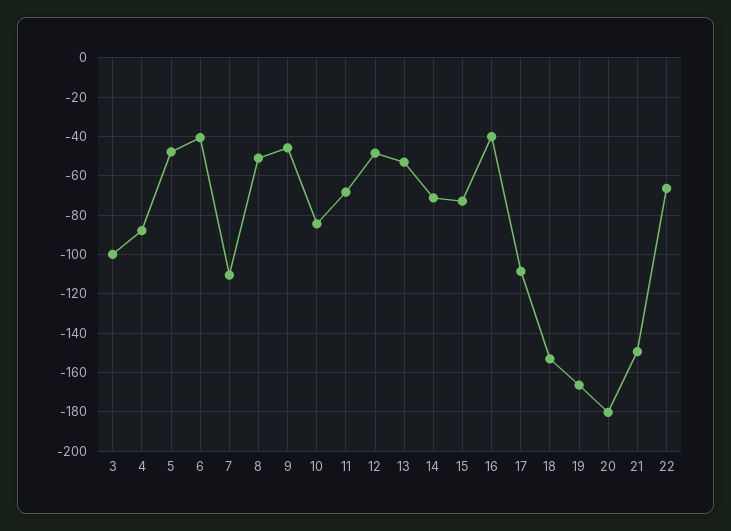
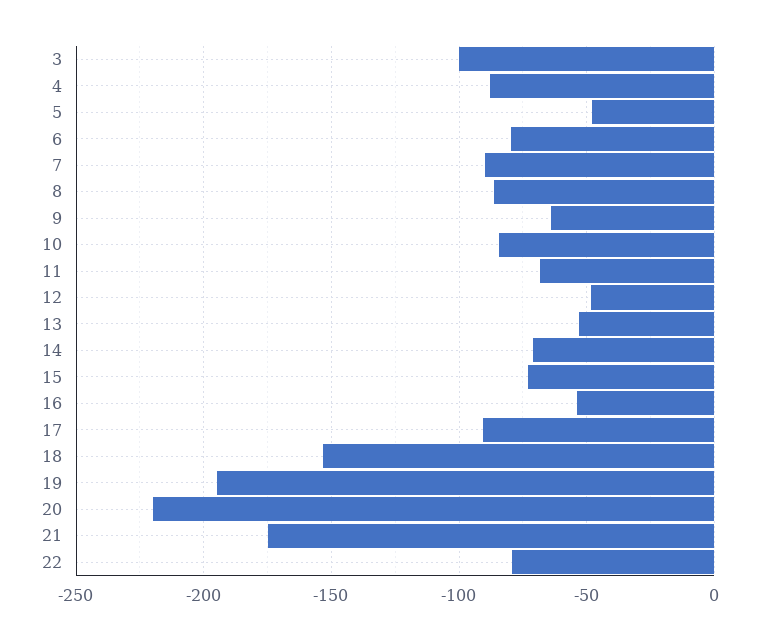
  {
    "3": -100,
    "4": -90,
    "5": -50,
-   "6": -40,
+   "6": -80,
-   "7": -110,
+   "7": -90,
-   "8": -50,
+   "8": -85,
-   "9": -45,
+   "9": -65,
    "10": -85,
    "11": -70,
    "12": -50,
    "13": -55,
    "14": -70,
    "15": -75,
-   "16": -40,
+   "16": -55,
-   "17": -110,
+   "17": -90,
    "18": -155,
-   "19": -165,
+   "19": -195,
-   "20": -180,
+   "20": -220,
-   "21": -150,
+   "21": -175,
-   "22": -65
+   "22": -80
  }

